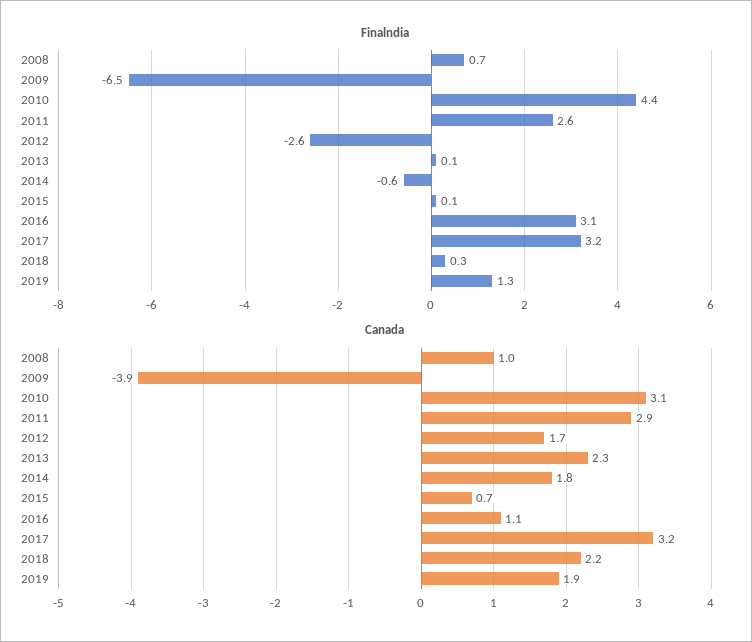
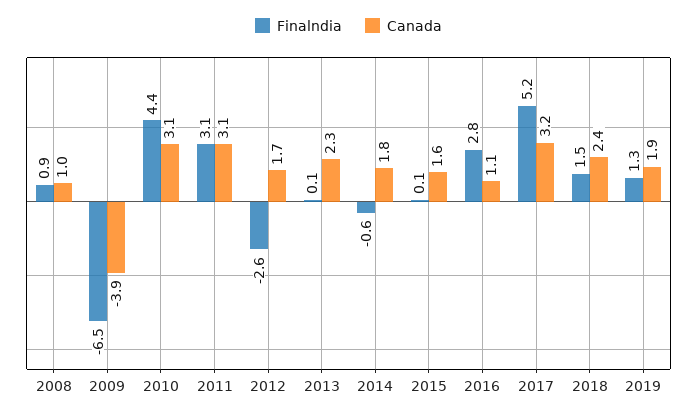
  {
    "Finalndia": {
-     "2008": 0.7,
+     "2008": 0.9,
      "2009": -6.5,
      "2010": 4.4,
-     "2011": 2.6,
+     "2011": 3.1,
      "2012": -2.6,
      "2013": 0.1,
      "2014": -0.6,
      "2015": 0.1,
-     "2016": 3.1,
+     "2016": 2.8,
-     "2017": 3.2,
+     "2017": 5.2,
-     "2018": 0.3,
+     "2018": 1.5,
      "2019": 1.3
    },
    "Canada": {
      "2008": 1,
      "2009": -3.9,
      "2010": 3.1,
-     "2011": 2.9,
+     "2011": 3.1,
      "2012": 1.7,
      "2013": 2.3,
      "2014": 1.8,
-     "2015": 0.7,
+     "2015": 1.6,
      "2016": 1.1,
      "2017": 3.2,
-     "2018": 2.2,
+     "2018": 2.4,
      "2019": 1.9
    }
  }

